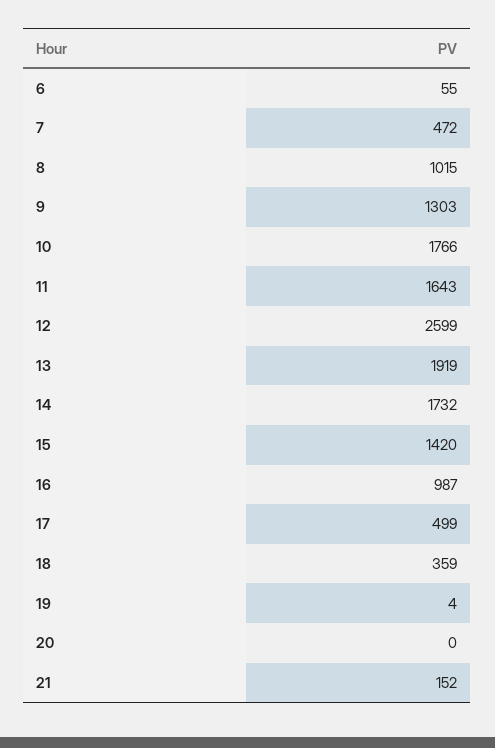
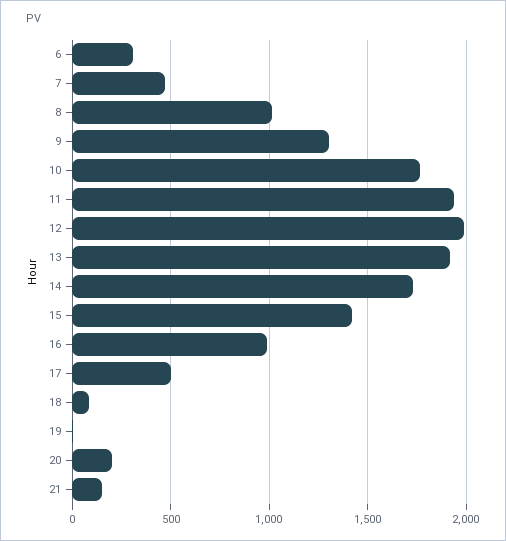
  {
-   "6": 55,
+   "6": 300,
    "7": 472,
    "8": 1015,
    "9": 1303,
    "10": 1766,
-   "11": 1643,
+   "11": 1950,
-   "12": 2599,
+   "12": 2000,
    "13": 1919,
    "14": 1732,
    "15": 1420,
    "16": 987,
    "17": 499,
-   "18": 359,
+   "18": 100,
    "19": 4,
-   "20": 0,
+   "20": 200,
    "21": 152
  }

